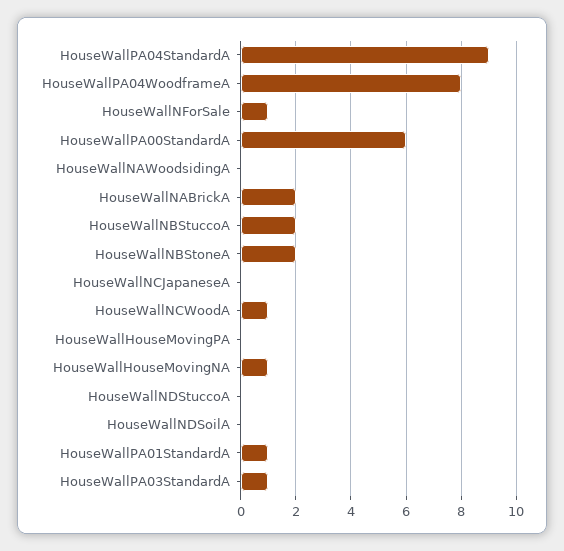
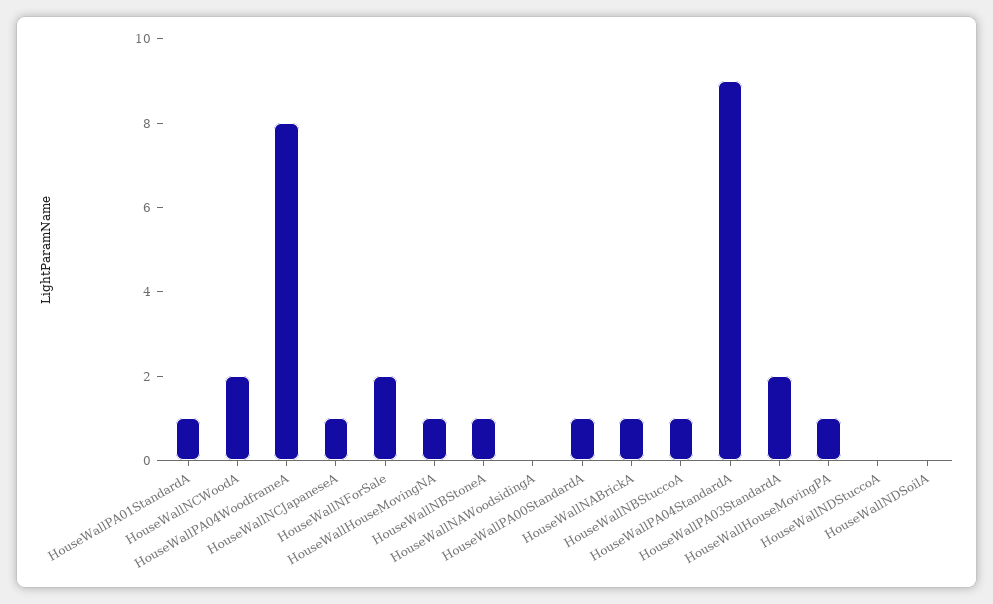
  {
    "HouseWallPA04StandardA": 9,
    "HouseWallPA04WoodframeA": 8,
-   "HouseWallNForSale": 1,
+   "HouseWallNForSale": 2,
-   "HouseWallPA00StandardA": 6,
+   "HouseWallPA00StandardA": 1,
    "HouseWallNAWoodsidingA": 0,
-   "HouseWallNABrickA": 2,
+   "HouseWallNABrickA": 1,
-   "HouseWallNBStuccoA": 2,
+   "HouseWallNBStuccoA": 1,
-   "HouseWallNBStoneA": 2,
+   "HouseWallNBStoneA": 1,
-   "HouseWallNCJapaneseA": 0,
+   "HouseWallNCJapaneseA": 1,
-   "HouseWallNCWoodA": 1,
+   "HouseWallNCWoodA": 2,
-   "HouseWallHouseMovingPA": 0,
+   "HouseWallHouseMovingPA": 1,
    "HouseWallHouseMovingNA": 1,
    "HouseWallNDStuccoA": 0,
    "HouseWallNDSoilA": 0,
    "HouseWallPA01StandardA": 1,
-   "HouseWallPA03StandardA": 1
+   "HouseWallPA03StandardA": 2
  }

